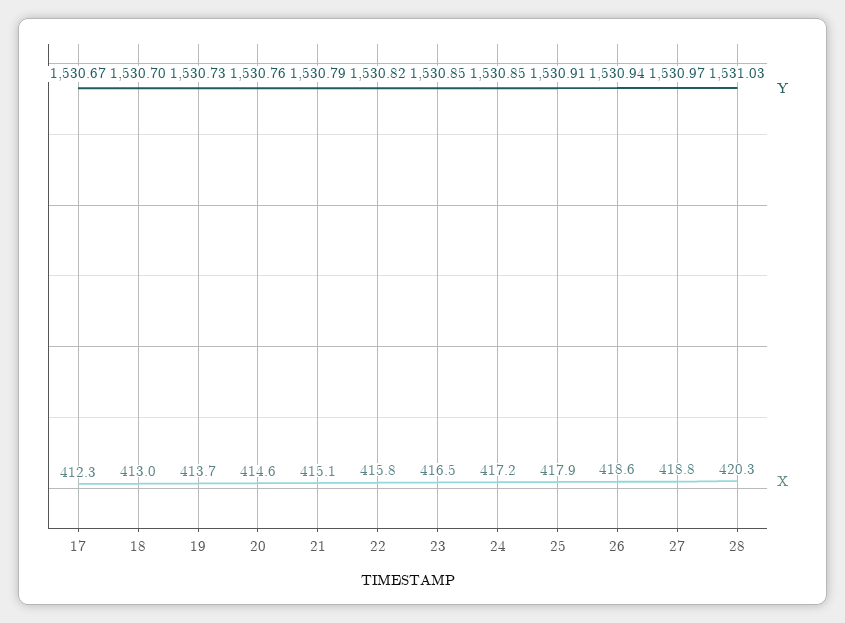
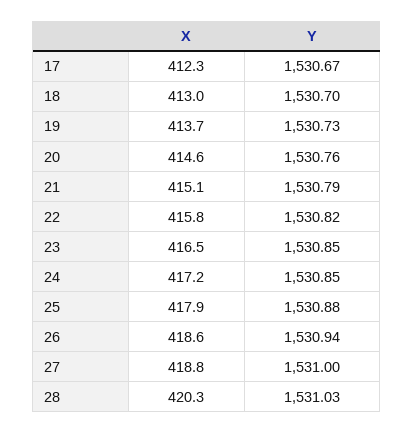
  {
    "Y": {
      "17": 1530.67,
      "18": 1530.7,
      "19": 1530.73,
      "20": 1530.76,
      "21": 1530.79,
      "22": 1530.82,
      "23": 1530.85,
      "24": 1530.85,
-     "25": 1530.91,
+     "25": 1530.88,
      "26": 1530.94,
-     "27": 1530.97,
+     "27": 1531,
      "28": 1531.03
    },
    "X": {
      "17": 412.3,
      "18": 413,
      "19": 413.7,
      "20": 414.6,
      "21": 415.1,
      "22": 415.8,
      "23": 416.5,
      "24": 417.2,
      "25": 417.9,
      "26": 418.6,
      "27": 418.8,
      "28": 420.3
    }
  }

